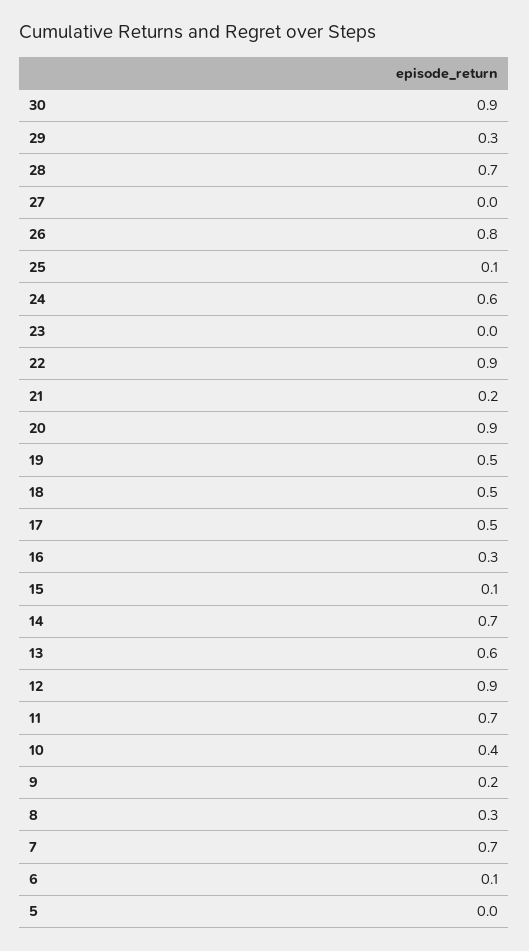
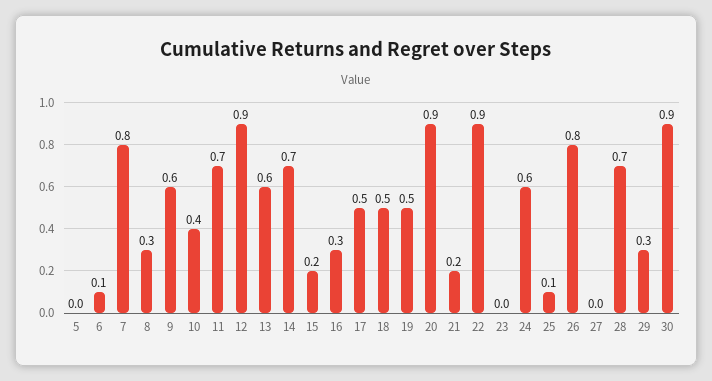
  {
    "30": 0.9,
    "29": 0.3,
    "28": 0.7,
    "27": 0,
    "26": 0.8,
    "25": 0.1,
    "24": 0.6,
    "23": 0,
    "22": 0.9,
    "21": 0.2,
    "20": 0.9,
    "19": 0.5,
    "18": 0.5,
    "17": 0.5,
    "16": 0.3,
-   "15": 0.1,
+   "15": 0.2,
    "14": 0.7,
    "13": 0.6,
    "12": 0.9,
    "11": 0.7,
    "10": 0.4,
-   "9": 0.2,
+   "9": 0.6,
    "8": 0.3,
-   "7": 0.7,
+   "7": 0.8,
    "6": 0.1,
    "5": 0
  }

